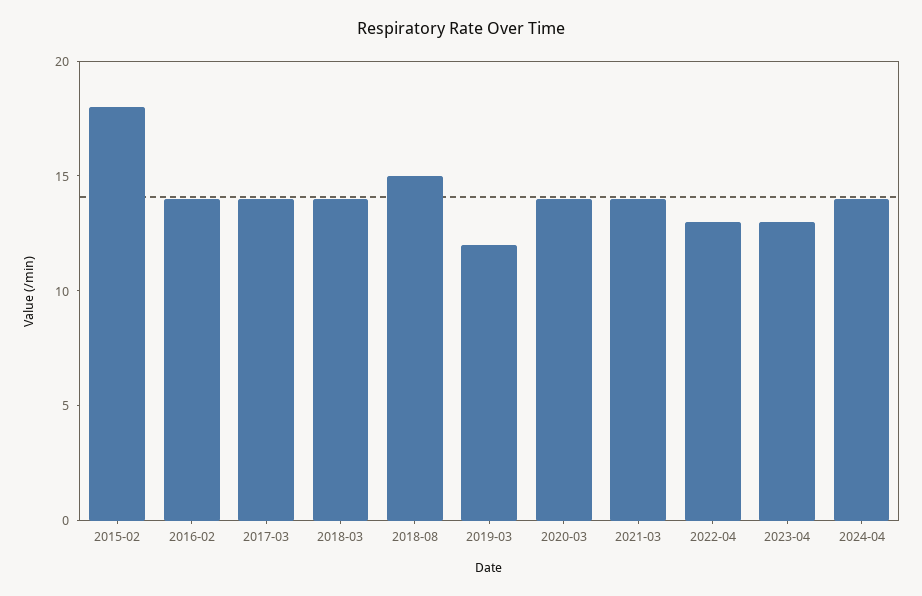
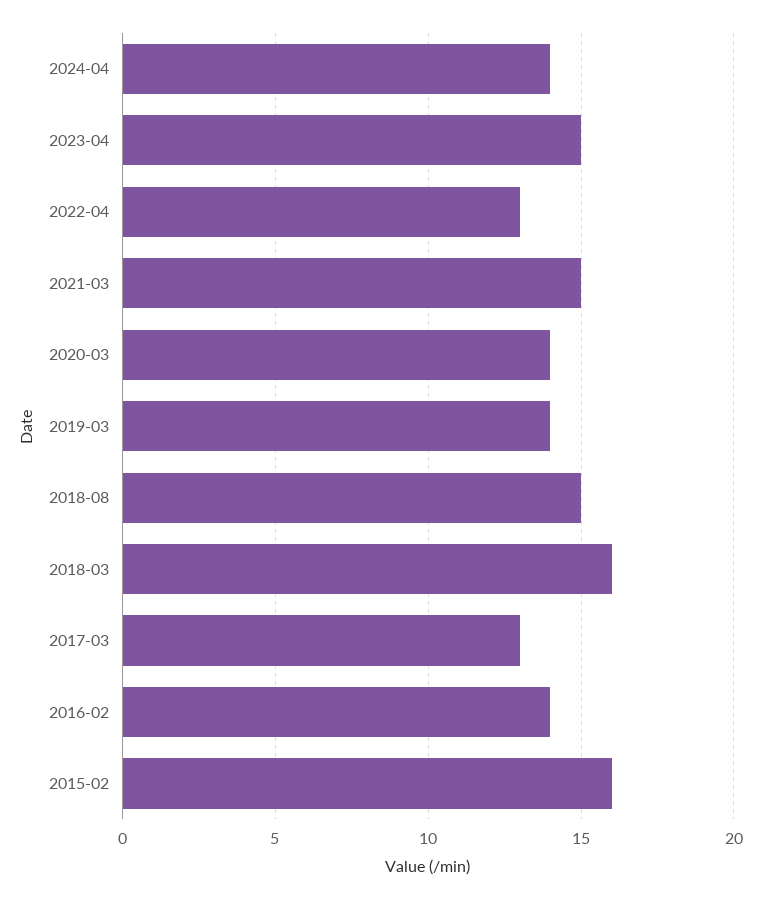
  {
-   "2015-02": 18,
+   "2015-02": 16,
    "2016-02": 14,
-   "2017-03": 14,
+   "2017-03": 13,
-   "2018-03": 14,
+   "2018-03": 16,
    "2018-08": 15,
-   "2019-03": 12,
+   "2019-03": 14,
    "2020-03": 14,
-   "2021-03": 14,
+   "2021-03": 15,
    "2022-04": 13,
-   "2023-04": 13,
+   "2023-04": 15,
    "2024-04": 14
  }

